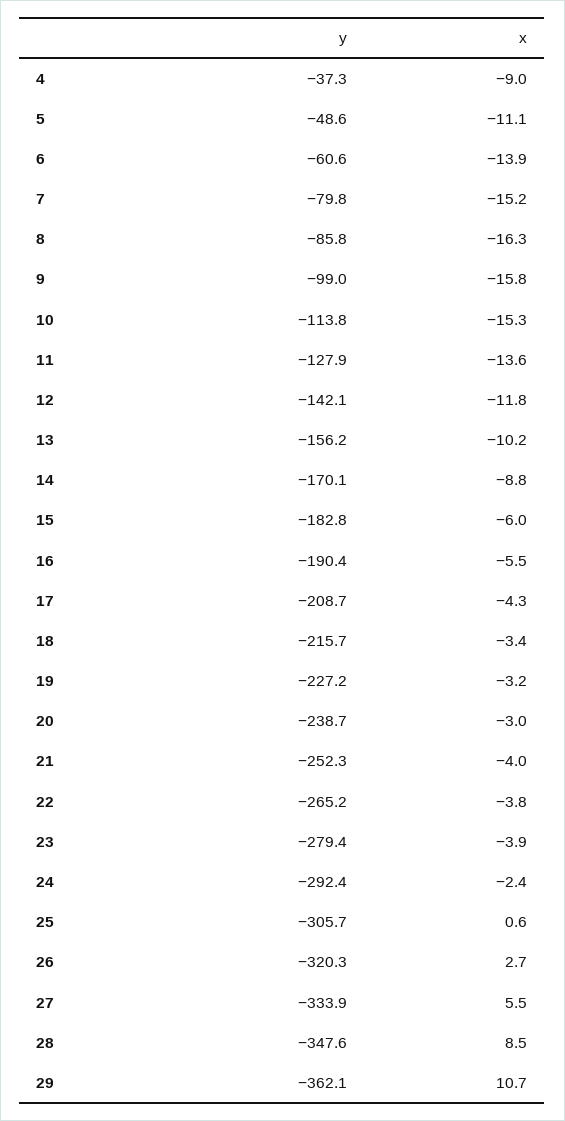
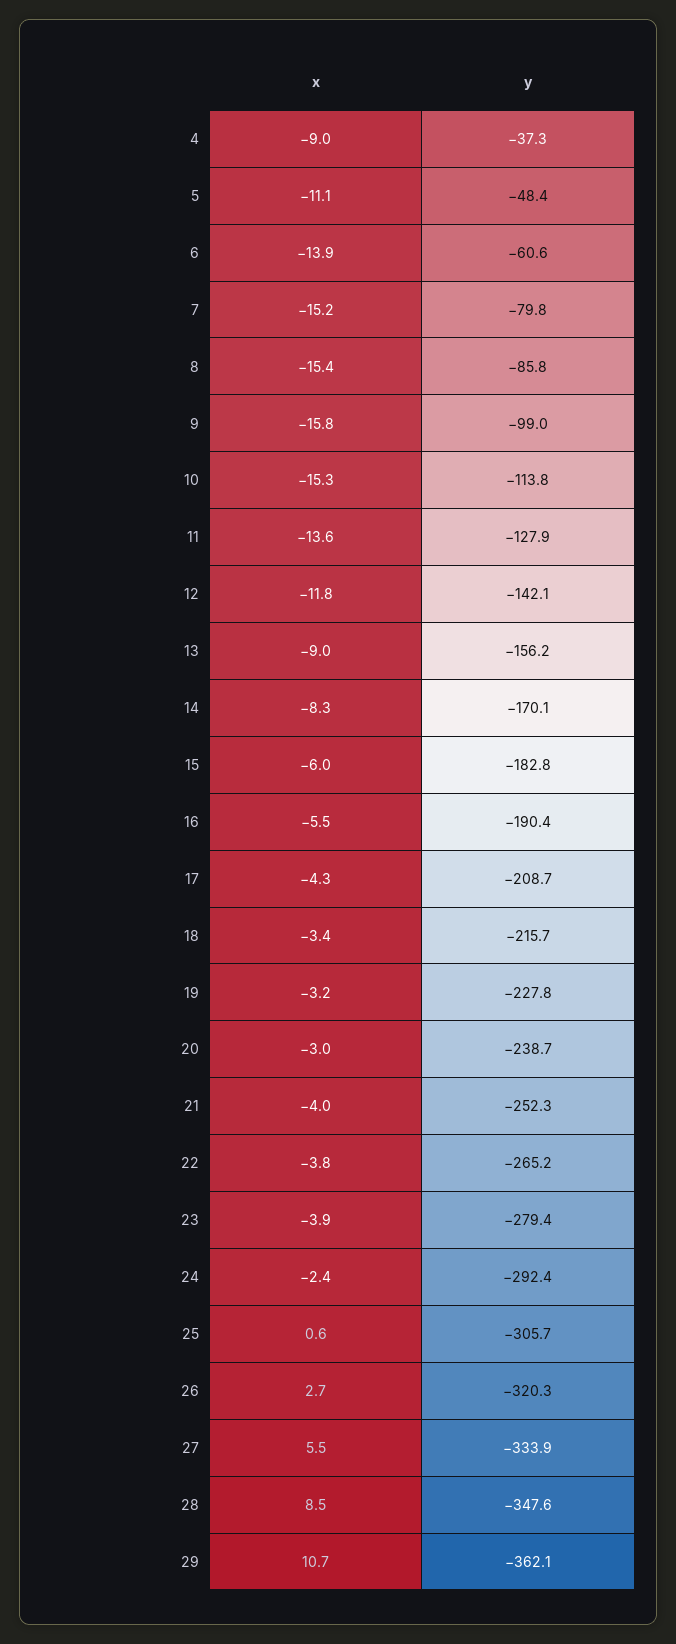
  {
    "y": {
      "4": -37.3,
-     "5": -48.6,
+     "5": -48.4,
      "6": -60.6,
      "7": -79.8,
      "8": -85.8,
      "9": -99,
      "10": -113.8,
      "11": -127.9,
      "12": -142.1,
      "13": -156.2,
      "14": -170.1,
      "15": -182.8,
      "16": -190.4,
      "17": -208.7,
      "18": -215.7,
-     "19": -227.2,
+     "19": -227.8,
      "20": -238.7,
      "21": -252.3,
      "22": -265.2,
      "23": -279.4,
      "24": -292.4,
      "25": -305.7,
      "26": -320.3,
      "27": -333.9,
      "28": -347.6,
      "29": -362.1
    },
    "x": {
      "4": -9,
      "5": -11.1,
      "6": -13.9,
      "7": -15.2,
-     "8": -16.3,
+     "8": -15.4,
      "9": -15.8,
      "10": -15.3,
      "11": -13.6,
      "12": -11.8,
-     "13": -10.2,
+     "13": -9,
-     "14": -8.8,
+     "14": -8.3,
      "15": -6,
      "16": -5.5,
      "17": -4.3,
      "18": -3.4,
      "19": -3.2,
      "20": -3,
      "21": -4,
      "22": -3.8,
      "23": -3.9,
      "24": -2.4,
      "25": 0.6,
      "26": 2.7,
      "27": 5.5,
      "28": 8.5,
      "29": 10.7
    }
  }

